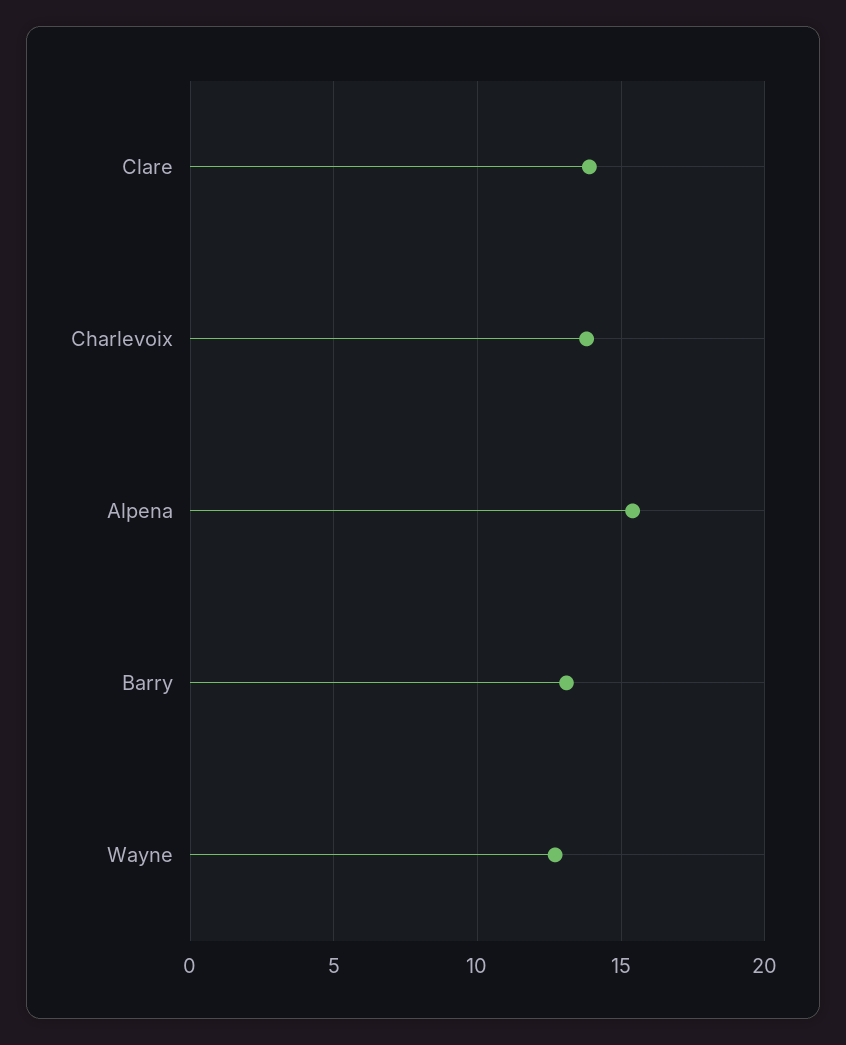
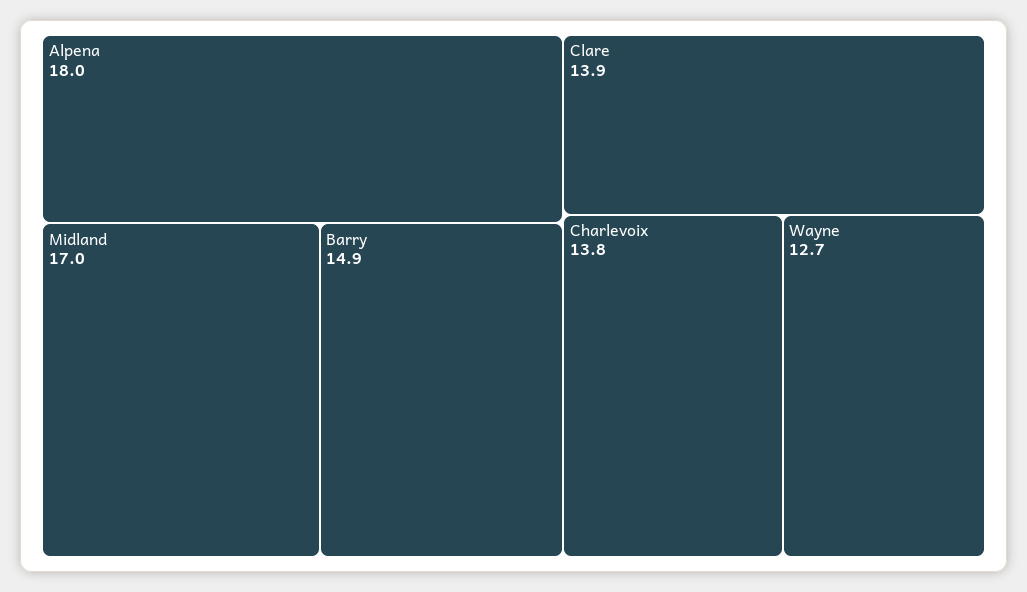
  {
    "Clare": 13.9,
    "Charlevoix": 13.8,
-   "Alpena": 15.5,
+   "Alpena": 18,
-   "Barry": 13,
+   "Barry": 14.9,
-   "Wayne": 12.7
+   "Wayne": 12.7,
+   "Midland": 17
  }

